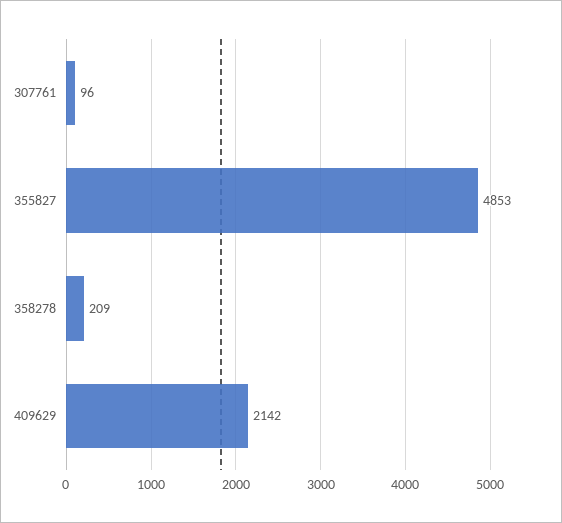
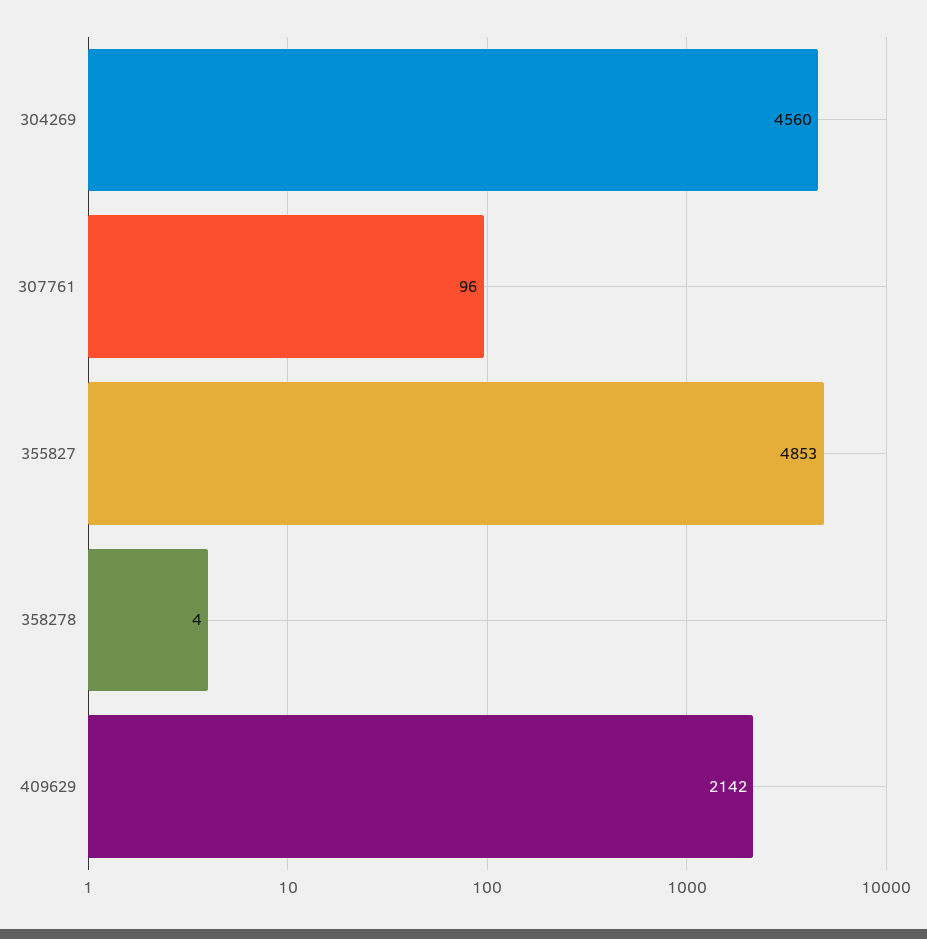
  {
    "307761": 96,
    "355827": 4853,
-   "358278": 209,
+   "358278": 4,
-   "409629": 2142
+   "409629": 2142,
+   "304269": 4560
  }

